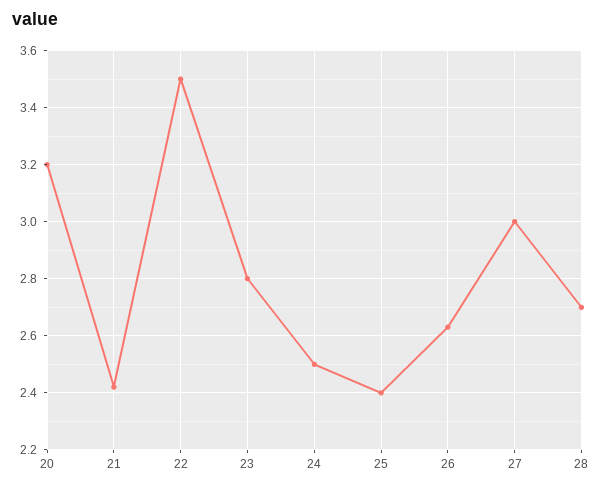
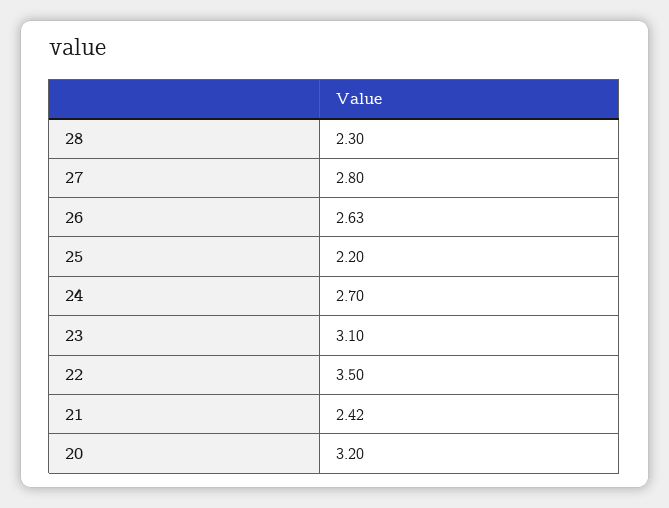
  {
    "20": 3.2,
    "21": 2.42,
    "22": 3.5,
-   "23": 2.8,
+   "23": 3.1,
-   "24": 2.5,
+   "24": 2.7,
-   "25": 2.4,
+   "25": 2.2,
    "26": 2.63,
-   "27": 3,
+   "27": 2.8,
-   "28": 2.7
+   "28": 2.3
  }

